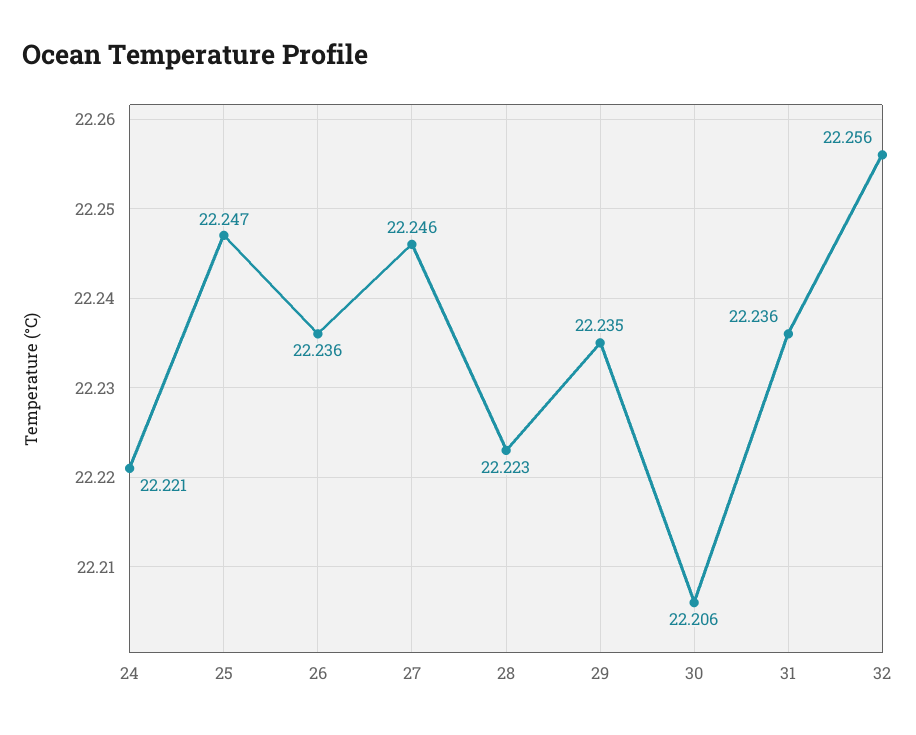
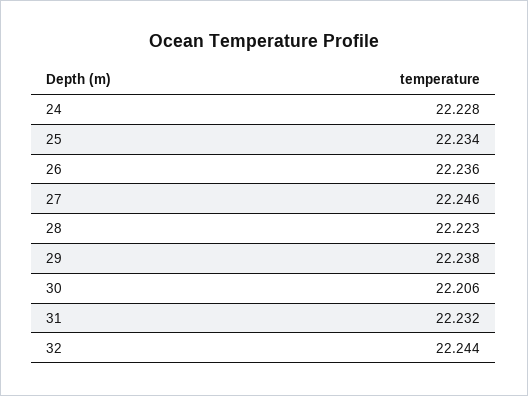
  {
-   "24": 22.221,
+   "24": 22.228,
-   "25": 22.247,
+   "25": 22.234,
    "26": 22.236,
    "27": 22.246,
    "28": 22.223,
-   "29": 22.235,
+   "29": 22.238,
    "30": 22.206,
-   "31": 22.236,
+   "31": 22.232,
-   "32": 22.256
+   "32": 22.244
  }

